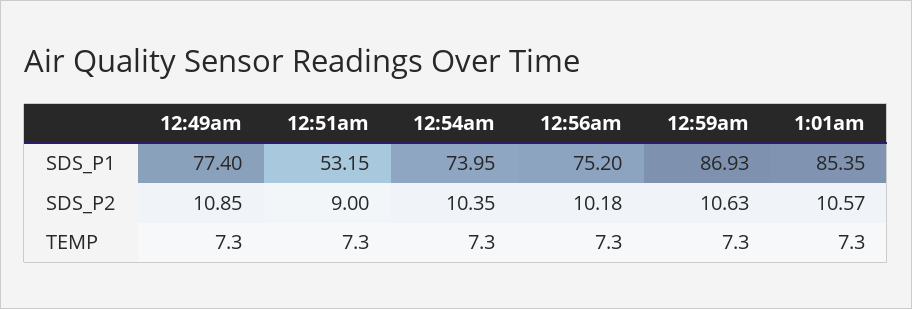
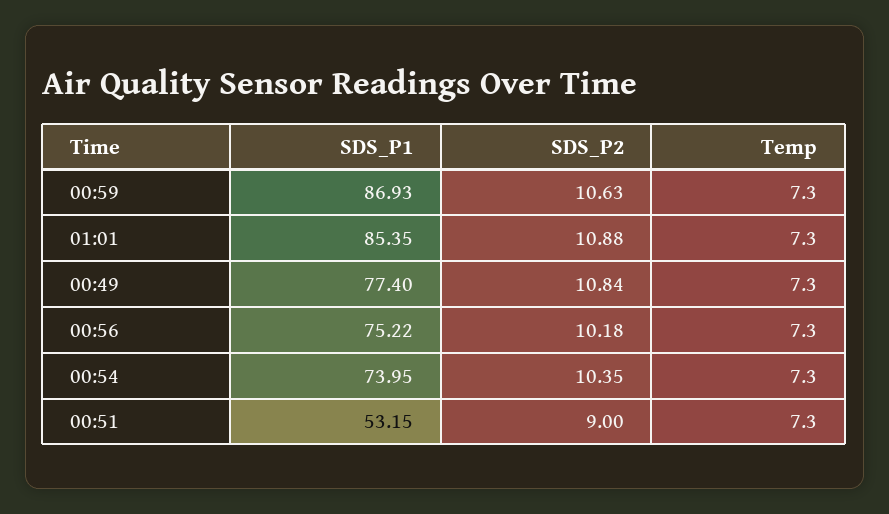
  {
    "12:49am": {
      "SDS_P1": 77.4,
-     "SDS_P2": 10.85,
+     "SDS_P2": 10.84,
      "TEMP": 7.3
    },
    "12:51am": {
      "SDS_P1": 53.15,
      "SDS_P2": 9,
      "TEMP": 7.3
    },
    "12:54am": {
      "SDS_P1": 73.95,
      "SDS_P2": 10.35,
      "TEMP": 7.3
    },
    "12:56am": {
-     "SDS_P1": 75.2,
+     "SDS_P1": 75.22,
      "SDS_P2": 10.18,
      "TEMP": 7.3
    },
    "12:59am": {
      "SDS_P1": 86.93,
      "SDS_P2": 10.63,
      "TEMP": 7.3
    },
    "1:01am": {
      "SDS_P1": 85.35,
-     "SDS_P2": 10.57,
+     "SDS_P2": 10.88,
      "TEMP": 7.3
    }
  }

